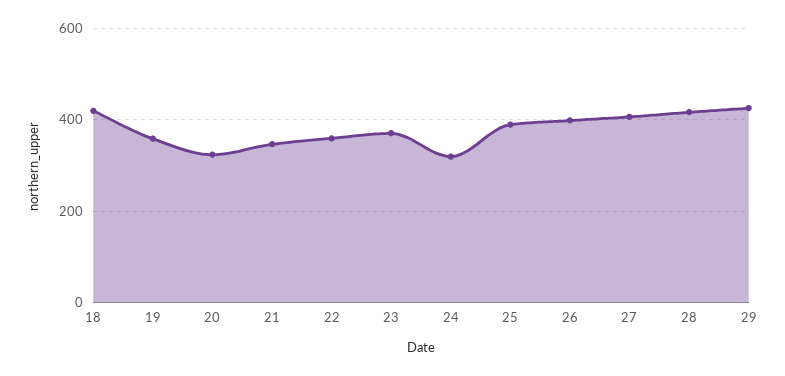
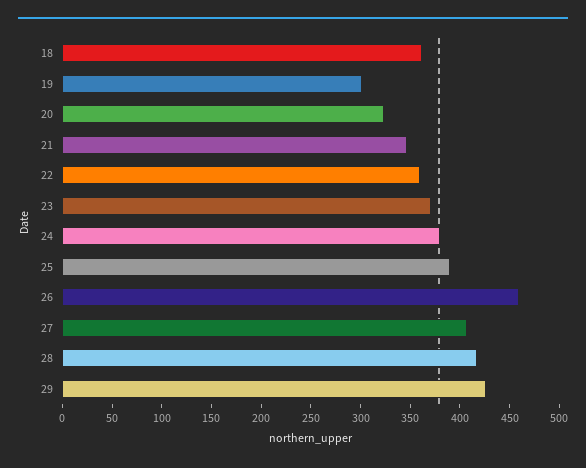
  {
-   "18": 420,
+   "18": 360,
-   "19": 360,
+   "19": 300,
    "20": 320,
    "21": 350,
    "22": 360,
    "23": 370,
-   "24": 320,
+   "24": 380,
    "25": 390,
-   "26": 400,
+   "26": 460,
    "27": 410,
    "28": 420,
    "29": 430
  }

